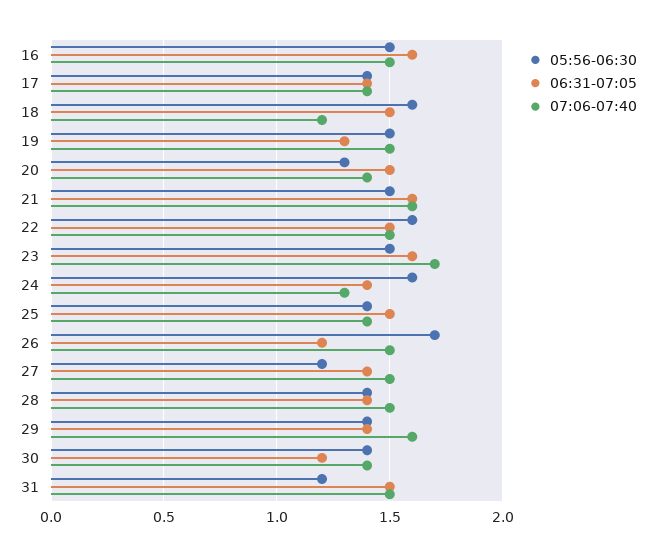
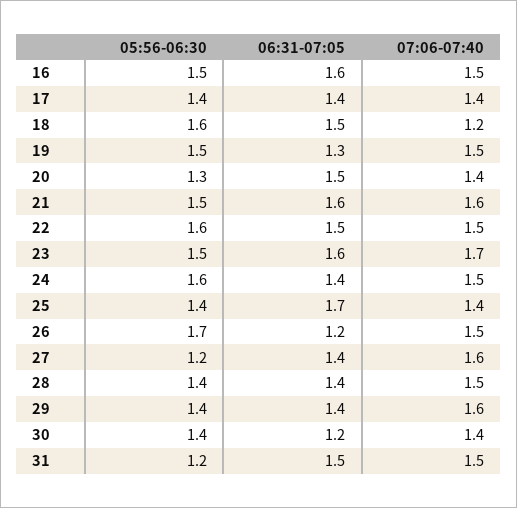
  {
    "05:56-06:30": {
      "16": 1.5,
      "17": 1.4,
      "18": 1.6,
      "19": 1.5,
      "20": 1.3,
      "21": 1.5,
      "22": 1.6,
      "23": 1.5,
      "24": 1.6,
      "25": 1.4,
      "26": 1.7,
      "27": 1.2,
      "28": 1.4,
      "29": 1.4,
      "30": 1.4,
      "31": 1.2
    },
    "06:31-07:05": {
      "16": 1.6,
      "17": 1.4,
      "18": 1.5,
      "19": 1.3,
      "20": 1.5,
      "21": 1.6,
      "22": 1.5,
      "23": 1.6,
      "24": 1.4,
-     "25": 1.5,
+     "25": 1.7,
      "26": 1.2,
      "27": 1.4,
      "28": 1.4,
      "29": 1.4,
      "30": 1.2,
      "31": 1.5
    },
    "07:06-07:40": {
      "16": 1.5,
      "17": 1.4,
      "18": 1.2,
      "19": 1.5,
      "20": 1.4,
      "21": 1.6,
      "22": 1.5,
      "23": 1.7,
-     "24": 1.3,
+     "24": 1.5,
      "25": 1.4,
      "26": 1.5,
-     "27": 1.5,
+     "27": 1.6,
      "28": 1.5,
      "29": 1.6,
      "30": 1.4,
      "31": 1.5
    }
  }

